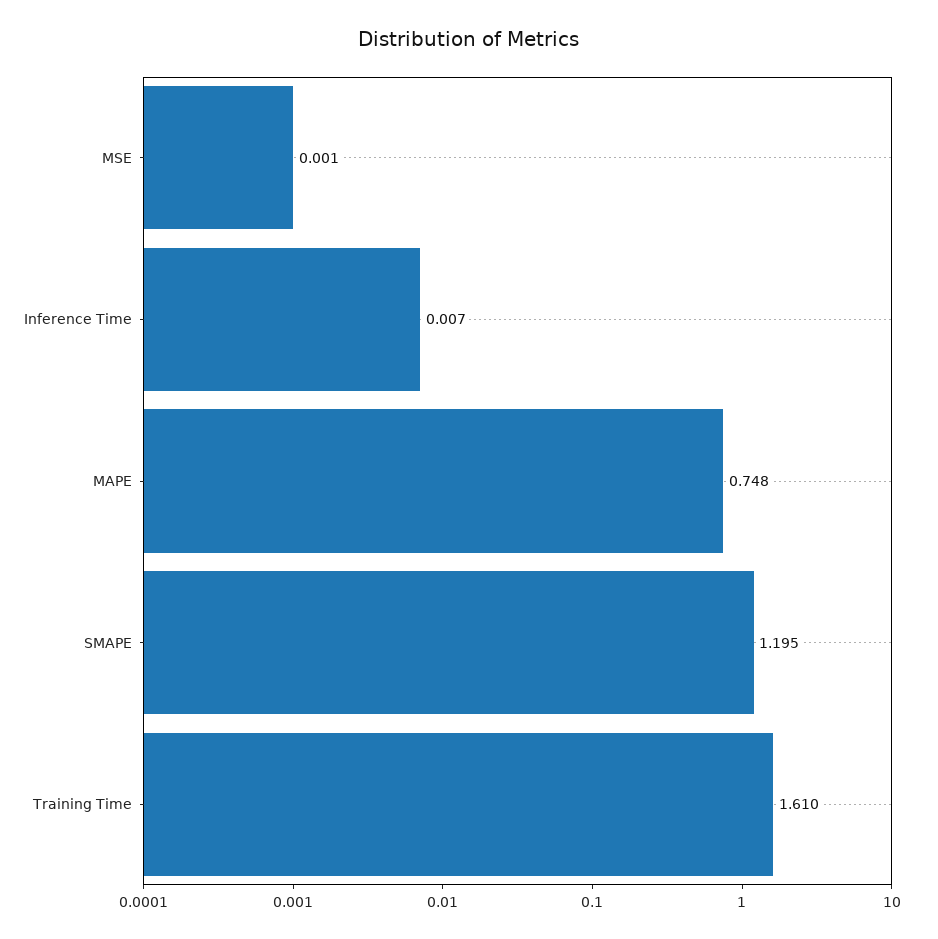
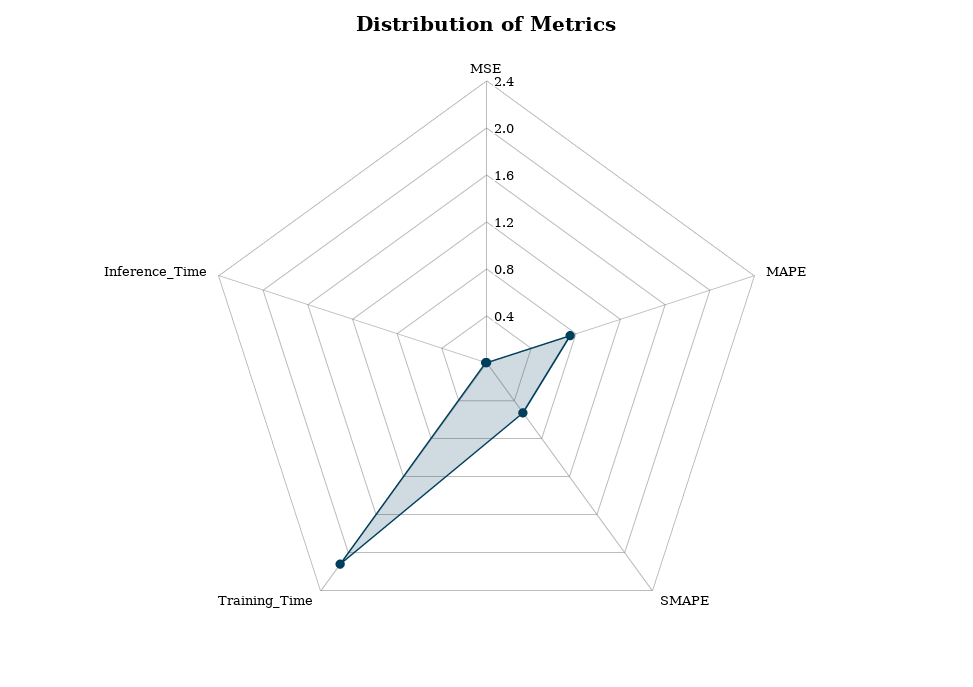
  {
    "MSE": 0.001,
    "Inference Time": 0.007,
    "MAPE": 0.748,
-   "SMAPE": 1.195,
+   "SMAPE": 0.5,
-   "Training Time": 1.61
+   "Training Time": 2.1
  }

